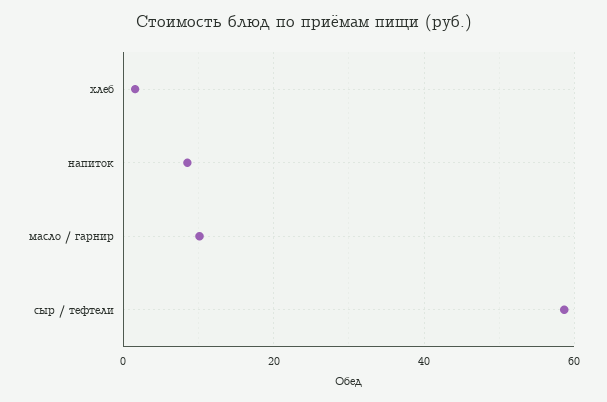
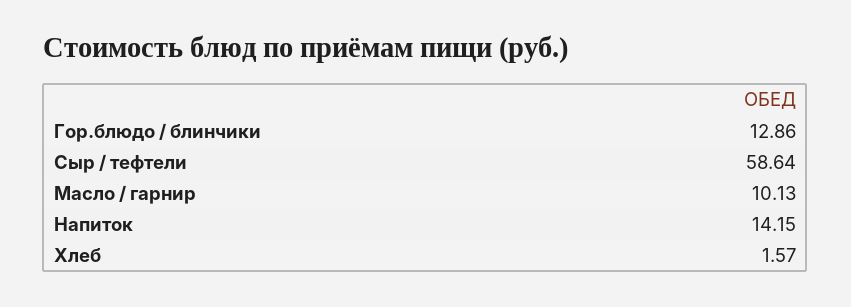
  {
    "хлеб": 1.57,
-   "напиток": 8,
+   "напиток": 14.15,
    "масло / гарнир": 10.13,
-   "сыр / тефтели": 58.64
+   "сыр / тефтели": 58.64,
+   "Гор.блюдо / блинчики": 12.86
  }

